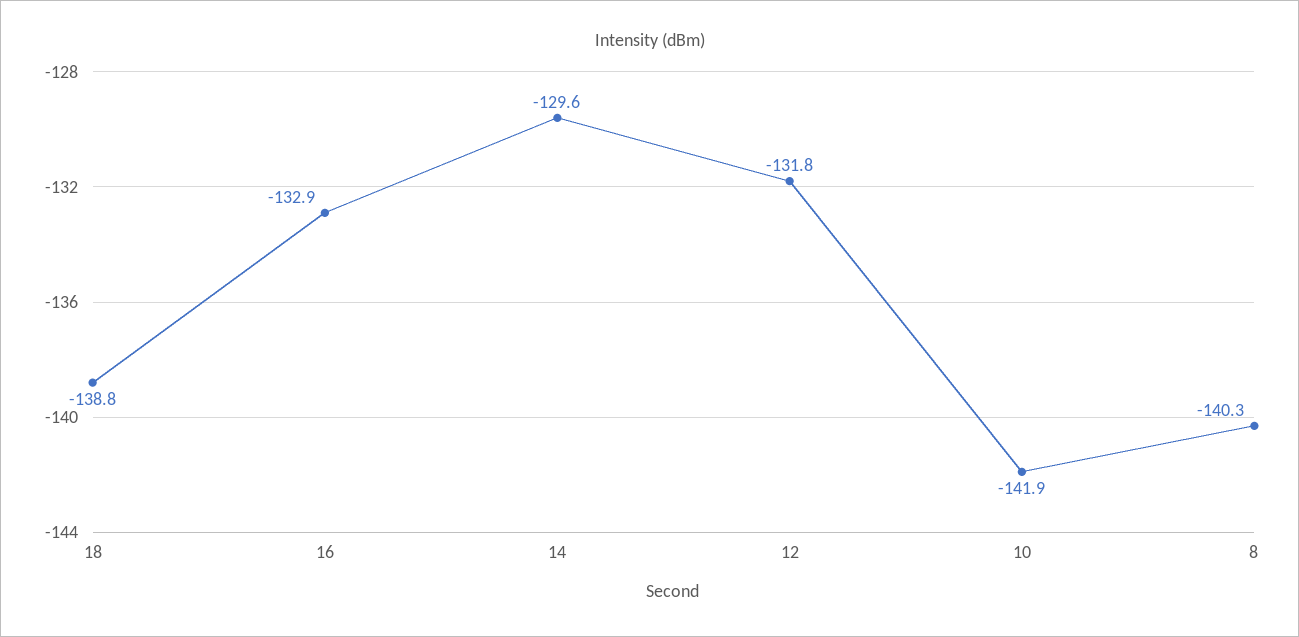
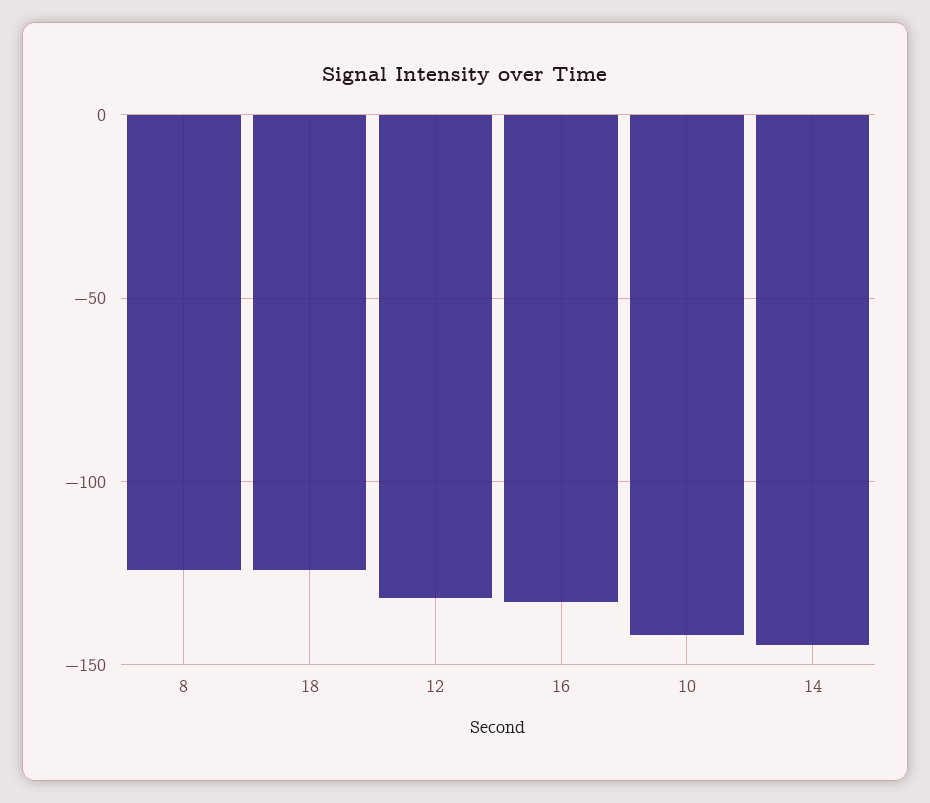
  {
-   "18": -138.8,
+   "18": -125,
    "16": -132.9,
-   "14": -129.6,
+   "14": -145,
    "12": -131.8,
    "10": -141.9,
-   "8": -140.3
+   "8": -125
  }

